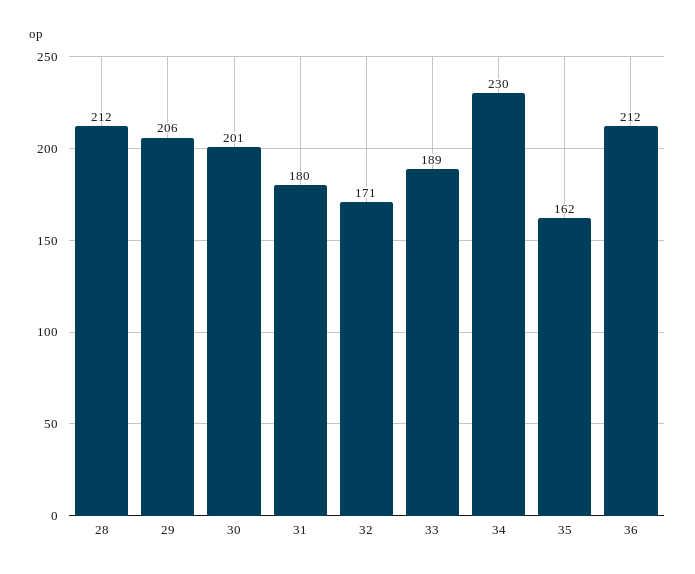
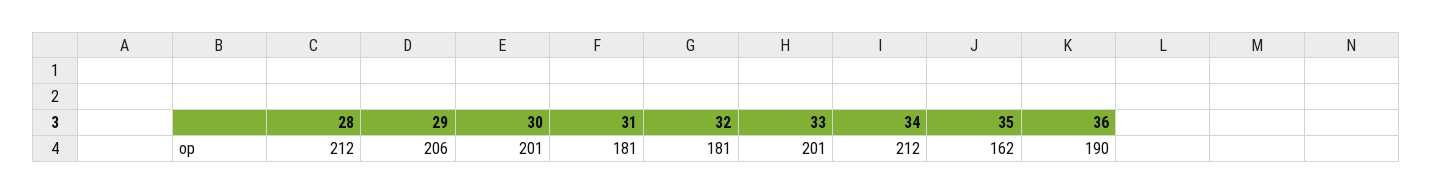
  {
    "28": 212,
    "29": 206,
    "30": 201,
-   "31": 180,
+   "31": 181,
-   "32": 171,
+   "32": 181,
-   "33": 189,
+   "33": 201,
-   "34": 230,
+   "34": 212,
    "35": 162,
-   "36": 212
+   "36": 190
  }

